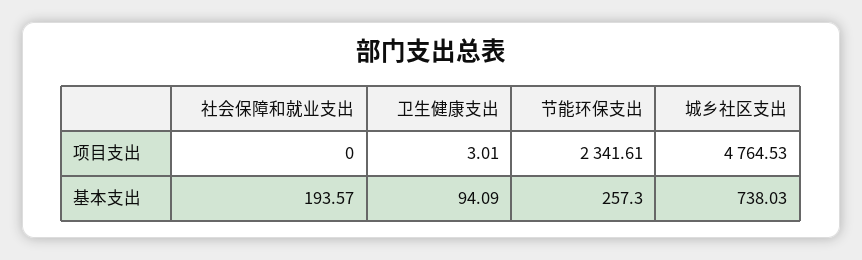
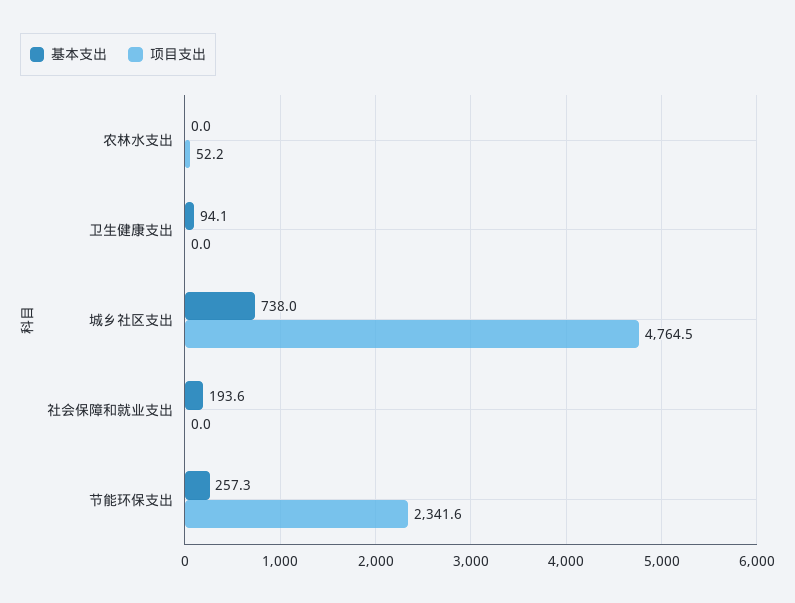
  {
    "项目支出": {
      "社会保障和就业支出": 0,
-     "卫生健康支出": 3.01,
+     "卫生健康支出": 0,
      "节能环保支出": 2341.61,
-     "城乡社区支出": 4764.53
+     "城乡社区支出": 4764.53,
+     "农林水支出": 52.2
    },
    "基本支出": {
      "社会保障和就业支出": 193.57,
      "卫生健康支出": 94.09,
      "节能环保支出": 257.3,
-     "城乡社区支出": 738.03
+     "城乡社区支出": 738.03,
+     "农林水支出": 0
    }
  }

